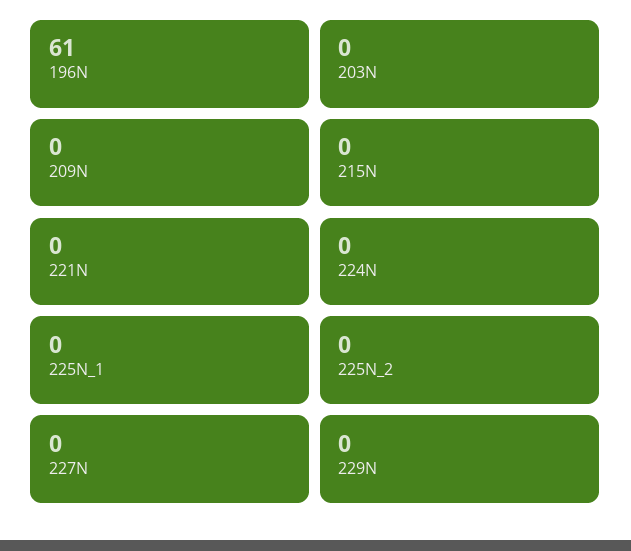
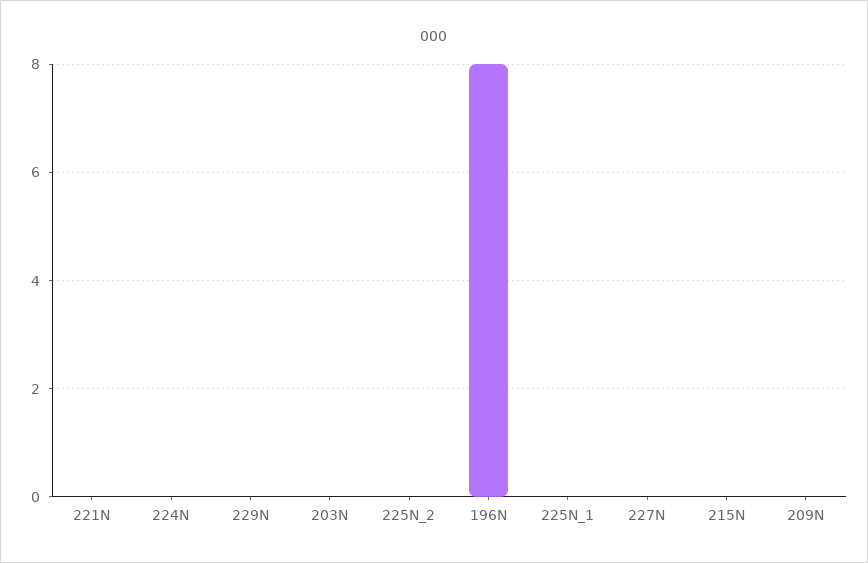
  {
-   "196N": 61,
+   "196N": 8,
    "203N": 0,
    "209N": 0,
    "215N": 0,
    "221N": 0,
    "224N": 0,
    "225N_1": 0,
    "225N_2": 0,
    "227N": 0,
    "229N": 0
  }

